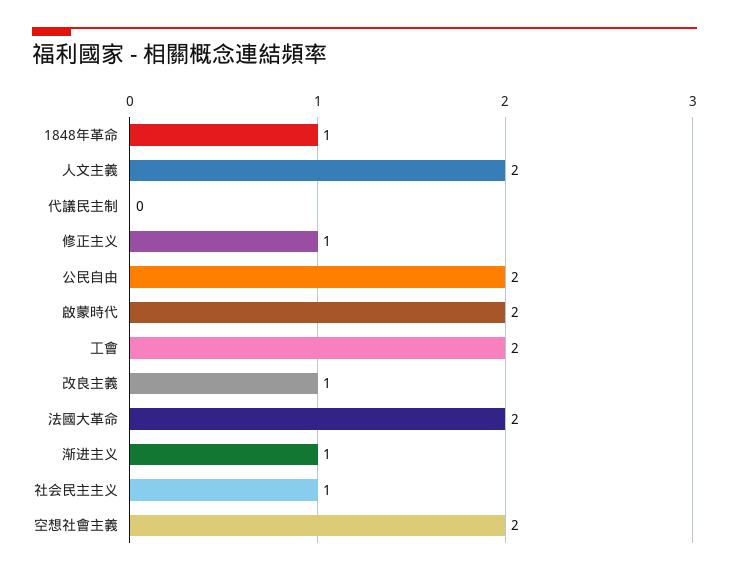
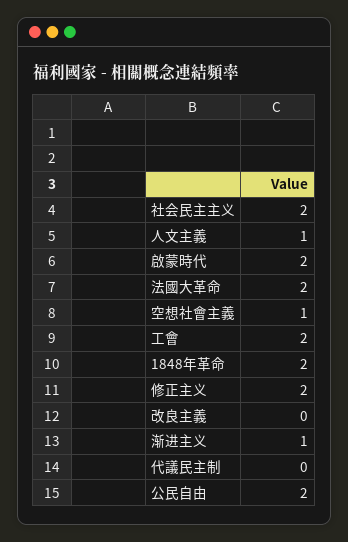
  {
-   "1848年革命": 1,
+   "1848年革命": 2,
-   "人文主義": 2,
+   "人文主義": 1,
    "代議民主制": 0,
-   "修正主义": 1,
+   "修正主义": 2,
    "公民自由": 2,
    "啟蒙時代": 2,
    "工會": 2,
-   "改良主義": 1,
+   "改良主義": 0,
    "法國大革命": 2,
    "渐进主义": 1,
-   "社会民主主义": 1,
+   "社会民主主义": 2,
-   "空想社會主義": 2
+   "空想社會主義": 1
  }

